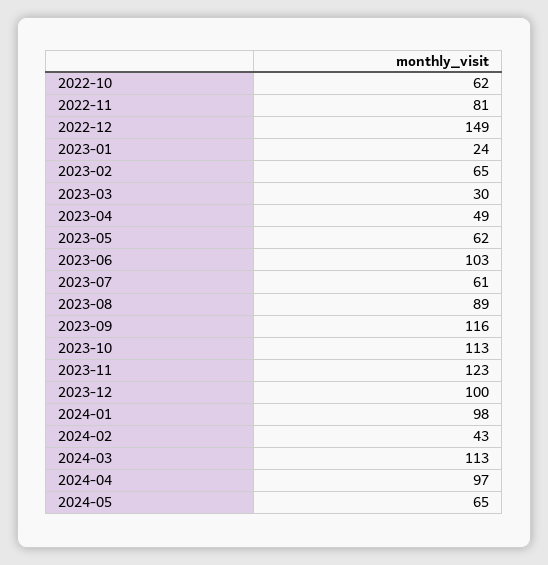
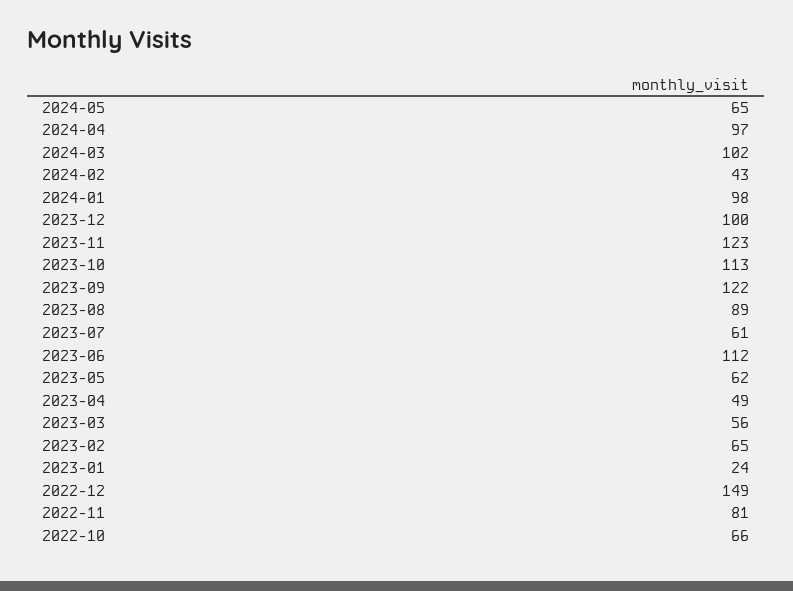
  {
-   "2022-10": 62,
+   "2022-10": 66,
    "2022-11": 81,
    "2022-12": 149,
    "2023-01": 24,
    "2023-02": 65,
-   "2023-03": 30,
+   "2023-03": 56,
    "2023-04": 49,
    "2023-05": 62,
-   "2023-06": 103,
+   "2023-06": 112,
    "2023-07": 61,
    "2023-08": 89,
-   "2023-09": 116,
+   "2023-09": 122,
    "2023-10": 113,
    "2023-11": 123,
    "2023-12": 100,
    "2024-01": 98,
    "2024-02": 43,
-   "2024-03": 113,
+   "2024-03": 102,
    "2024-04": 97,
    "2024-05": 65
  }

